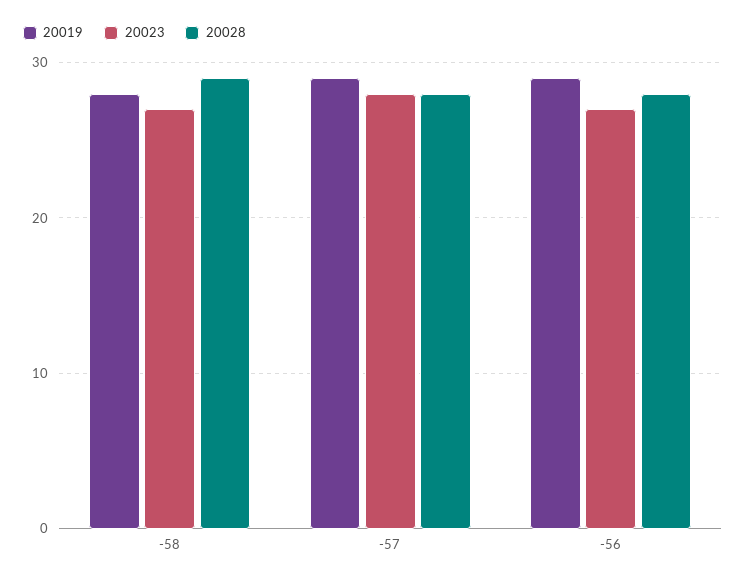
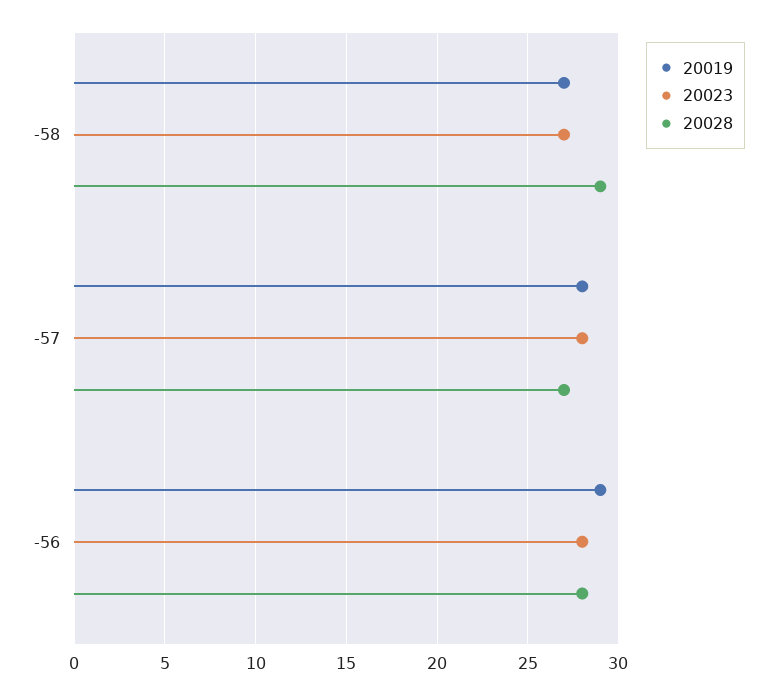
  {
    "20019": {
-     "-58": 28,
+     "-58": 27,
-     "-57": 29,
+     "-57": 28,
      "-56": 29
    },
    "20023": {
      "-58": 27,
      "-57": 28,
-     "-56": 27
+     "-56": 28
    },
    "20028": {
      "-58": 29,
-     "-57": 28,
+     "-57": 27,
      "-56": 28
    }
  }

